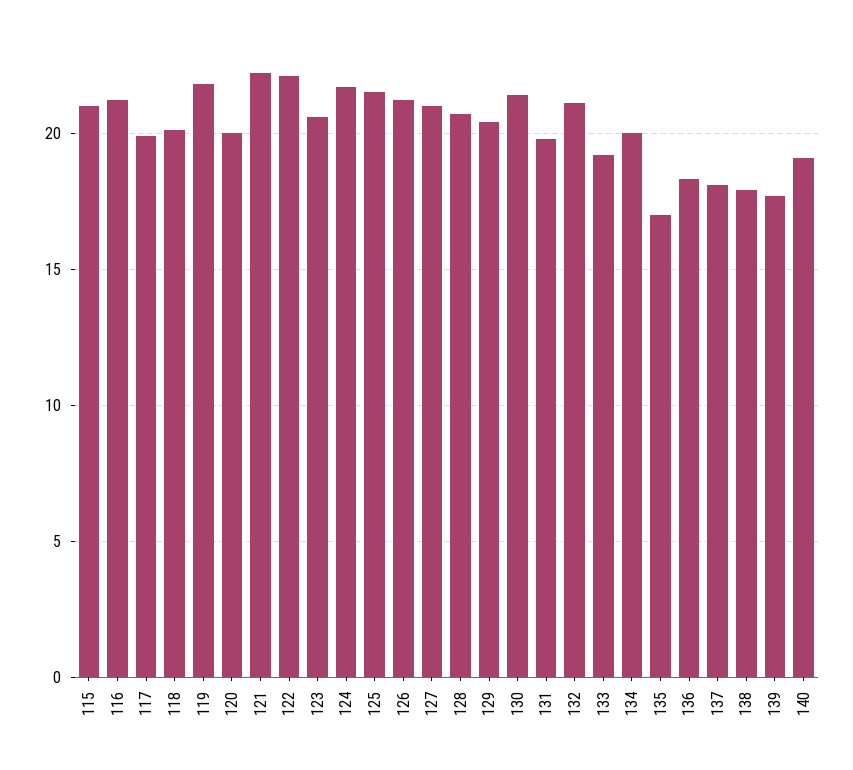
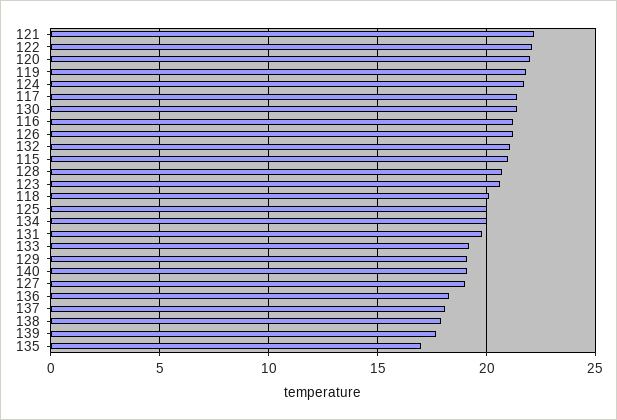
  {
    "115": 21,
    "116": 21,
-   "117": 20,
+   "117": 21.5,
    "118": 20,
    "119": 22,
-   "120": 20,
+   "120": 22,
    "121": 22,
    "122": 22,
    "123": 20.5,
    "124": 21.5,
-   "125": 21.5,
+   "125": 20,
    "126": 21,
-   "127": 21,
+   "127": 19,
    "128": 20.5,
-   "129": 20.5,
+   "129": 19,
    "130": 21.5,
    "131": 20,
    "132": 21,
    "133": 19,
    "134": 20,
    "135": 17,
    "136": 18.5,
    "137": 18,
    "138": 18,
    "139": 17.5,
    "140": 19
  }

